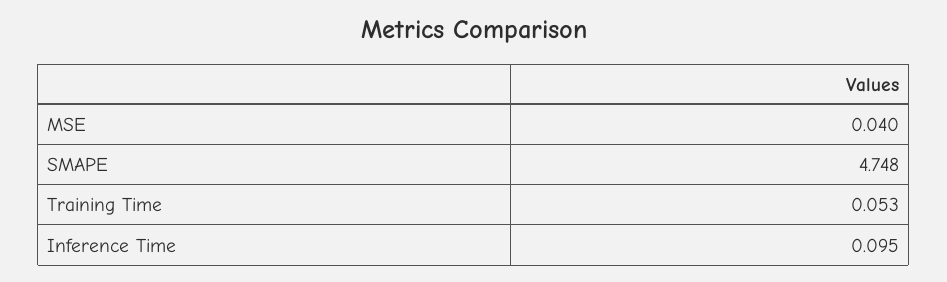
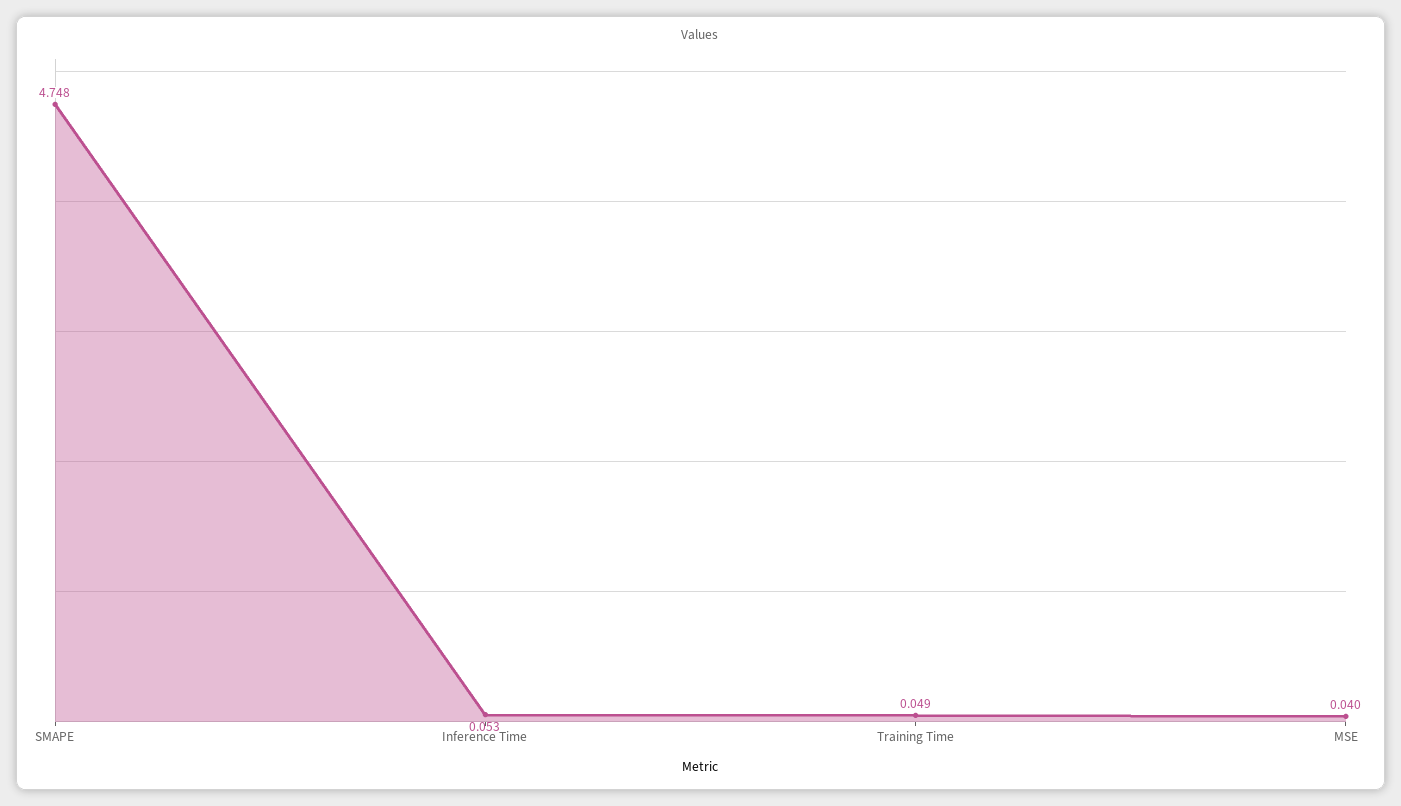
  {
    "MSE": 0.04,
    "SMAPE": 4.748,
-   "Training Time": 0.053,
+   "Training Time": 0.049,
-   "Inference Time": 0.095
+   "Inference Time": 0.053
  }

